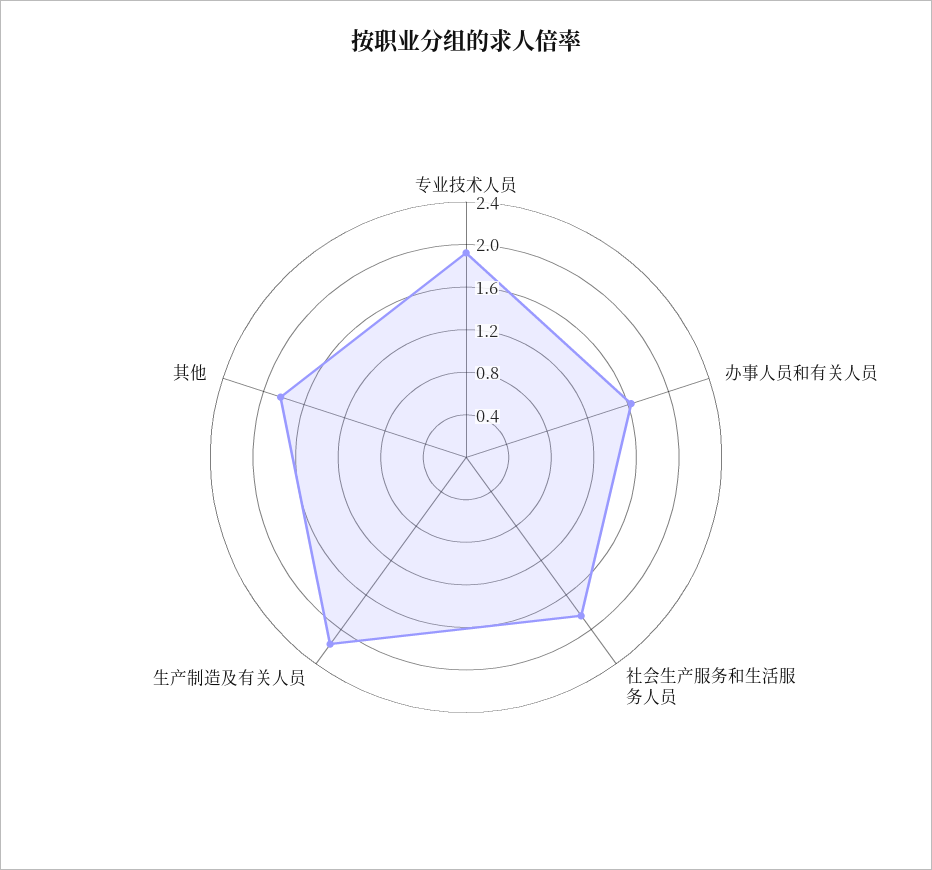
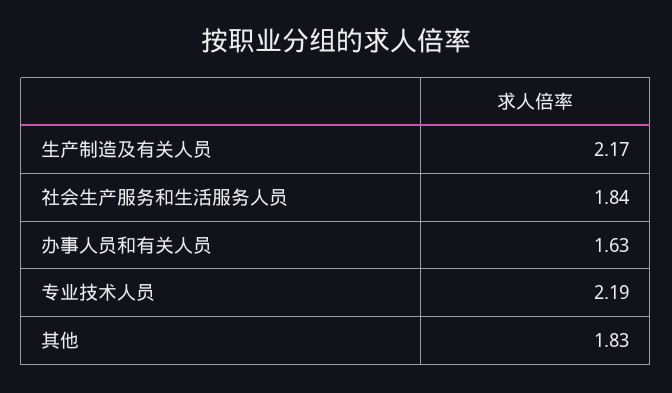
  {
-   "专业技术人员": 1.9,
+   "专业技术人员": 2.19,
    "办事人员和有关人员": 1.63,
    "社会生产服务和生活服务人员": 1.84,
    "生产制造及有关人员": 2.17,
    "其他": 1.83
  }

